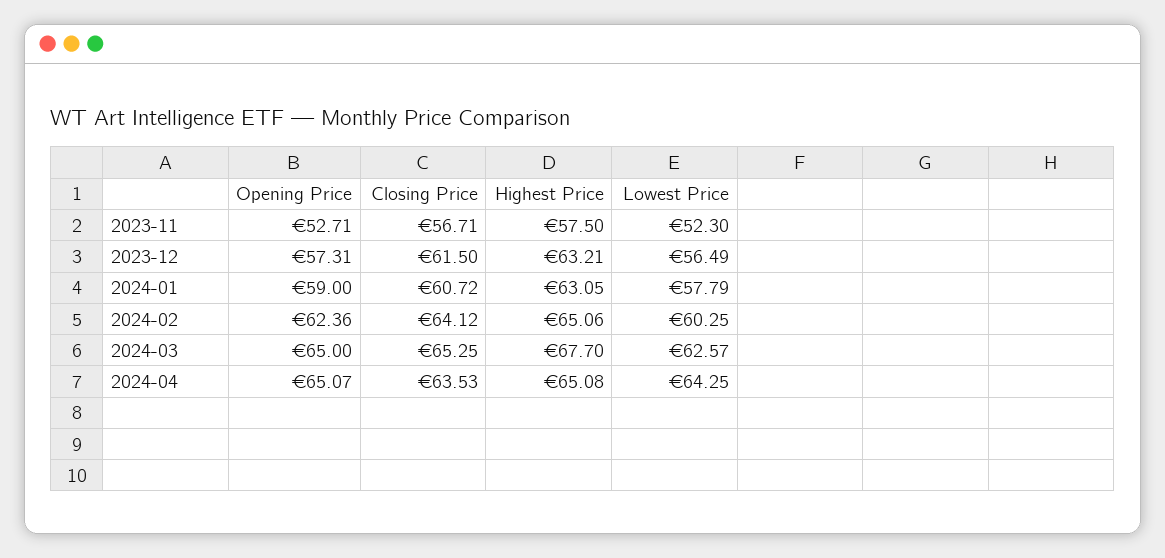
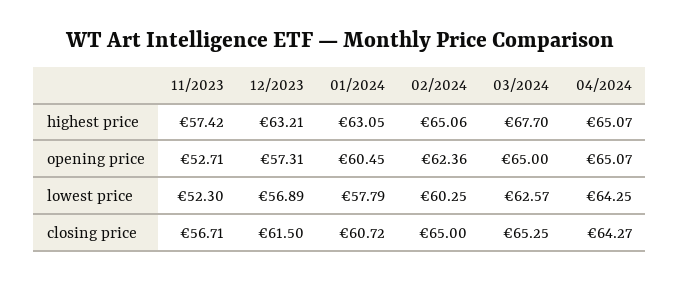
  {
    "Opening Price": {
      "2023-11": 52.71,
      "2023-12": 57.31,
-     "2024-01": 59,
+     "2024-01": 60.45,
      "2024-02": 62.36,
      "2024-03": 65,
      "2024-04": 65.07
    },
    "Closing Price": {
      "2023-11": 56.71,
      "2023-12": 61.5,
      "2024-01": 60.72,
-     "2024-02": 64.12,
+     "2024-02": 65,
      "2024-03": 65.25,
-     "2024-04": 63.53
+     "2024-04": 64.27
    },
    "Highest Price": {
-     "2023-11": 57.5,
+     "2023-11": 57.42,
      "2023-12": 63.21,
      "2024-01": 63.05,
      "2024-02": 65.06,
      "2024-03": 67.7,
-     "2024-04": 65.08
+     "2024-04": 65.07
    },
    "Lowest Price": {
      "2023-11": 52.3,
-     "2023-12": 56.49,
+     "2023-12": 56.89,
      "2024-01": 57.79,
      "2024-02": 60.25,
      "2024-03": 62.57,
      "2024-04": 64.25
    }
  }

